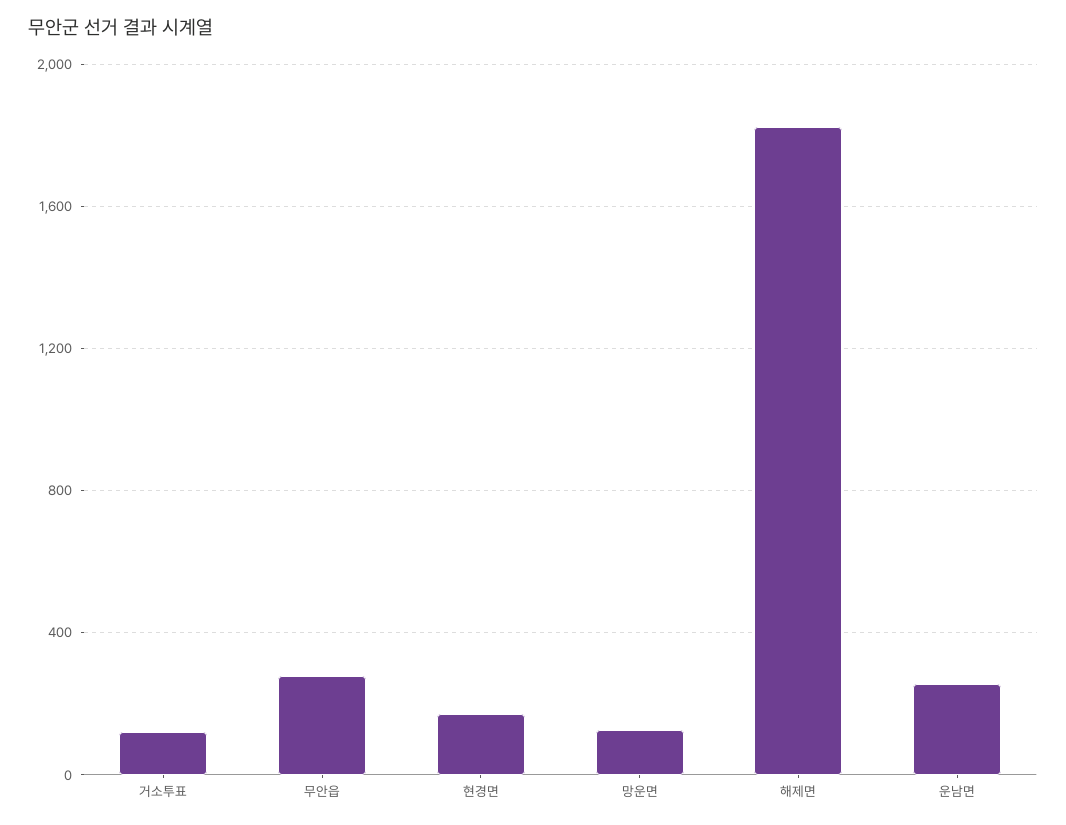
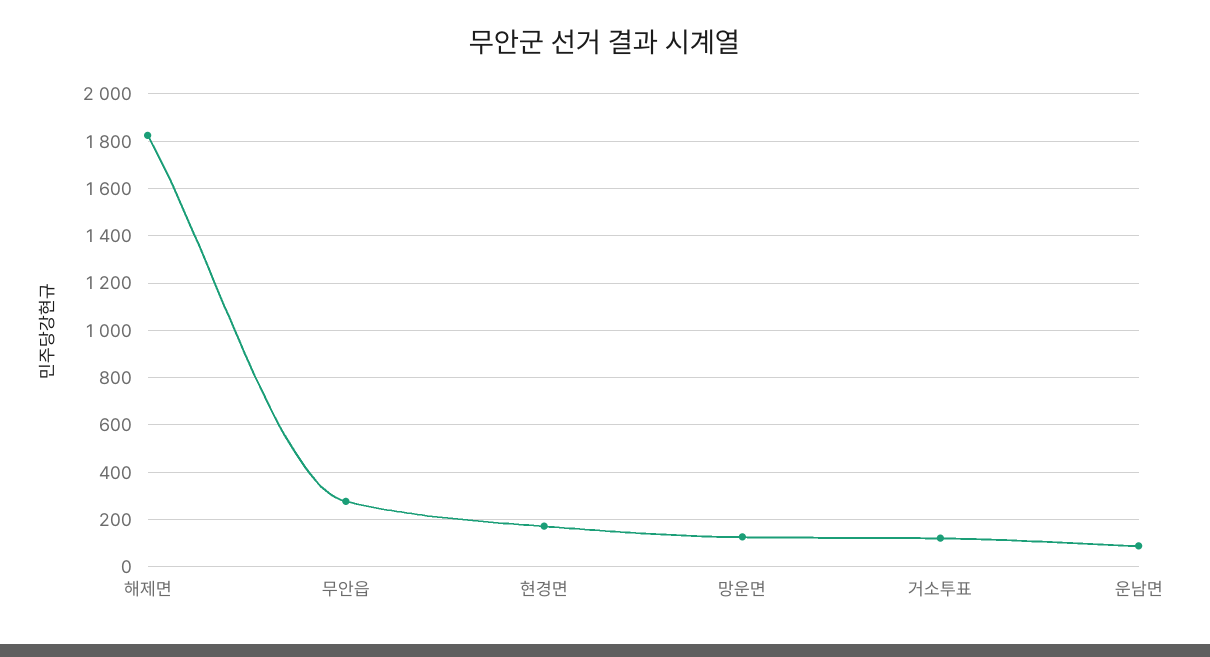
  {
    "거소투표": 100,
    "무안읍": 300,
    "현경면": 150,
    "망운면": 150,
    "해제면": 1800,
-   "운남면": 250
+   "운남면": 100
  }

